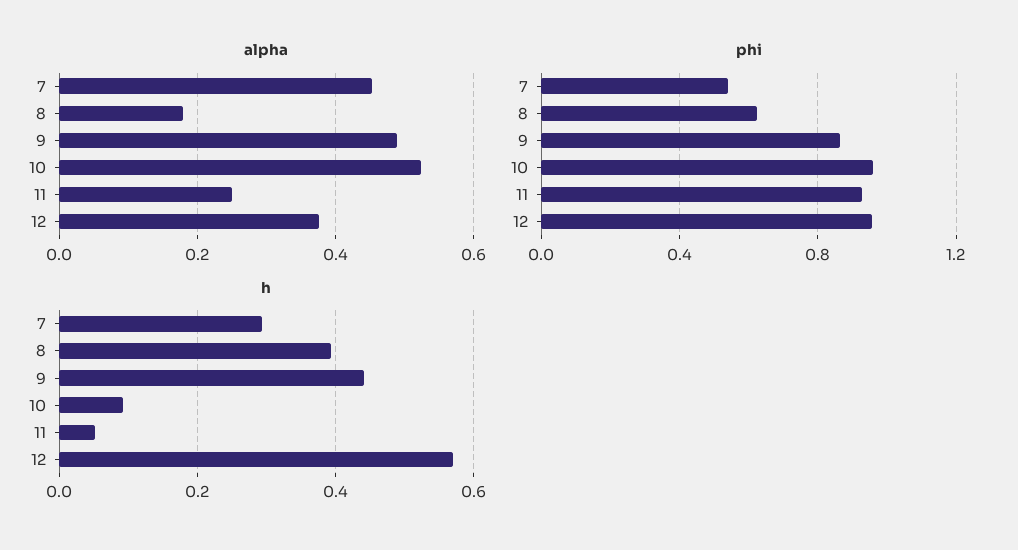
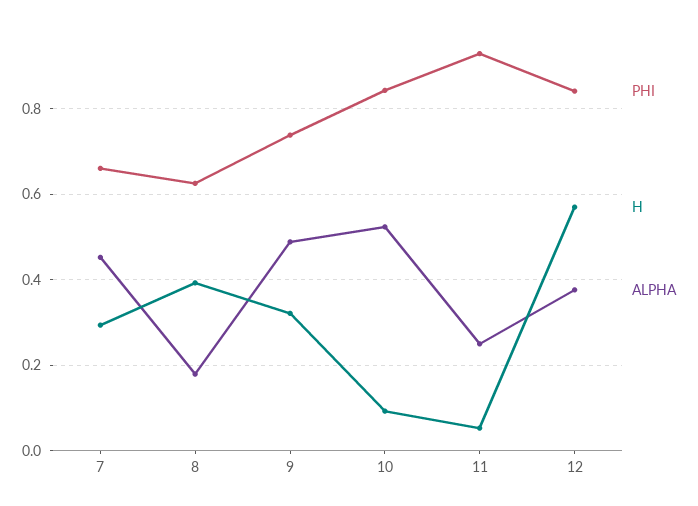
  {
    "alpha": {
      "7": 0.46,
      "8": 0.18,
      "9": 0.48,
      "10": 0.52,
      "11": 0.26,
      "12": 0.38
    },
    "phi": {
-     "7": 0.55,
+     "7": 0.66,
      "8": 0.62,
-     "9": 0.85,
+     "9": 0.74,
-     "10": 0.95,
+     "10": 0.84,
      "11": 0.92,
-     "12": 0.95
+     "12": 0.84
    },
    "h": {
      "7": 0.3,
      "8": 0.4,
-     "9": 0.44,
+     "9": 0.32,
      "10": 0.1,
      "11": 0.06,
      "12": 0.56
    }
  }

